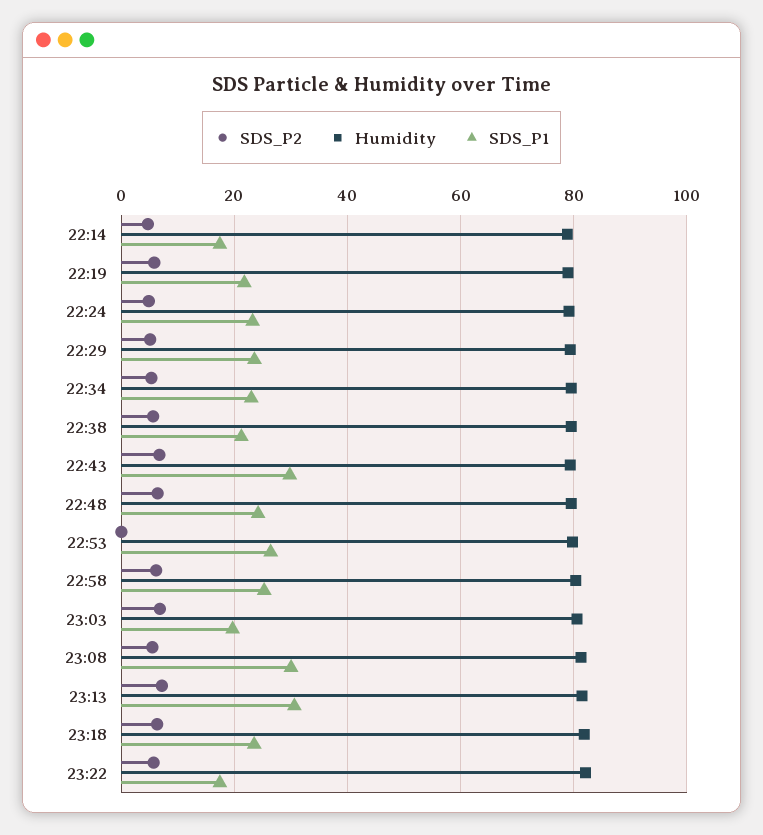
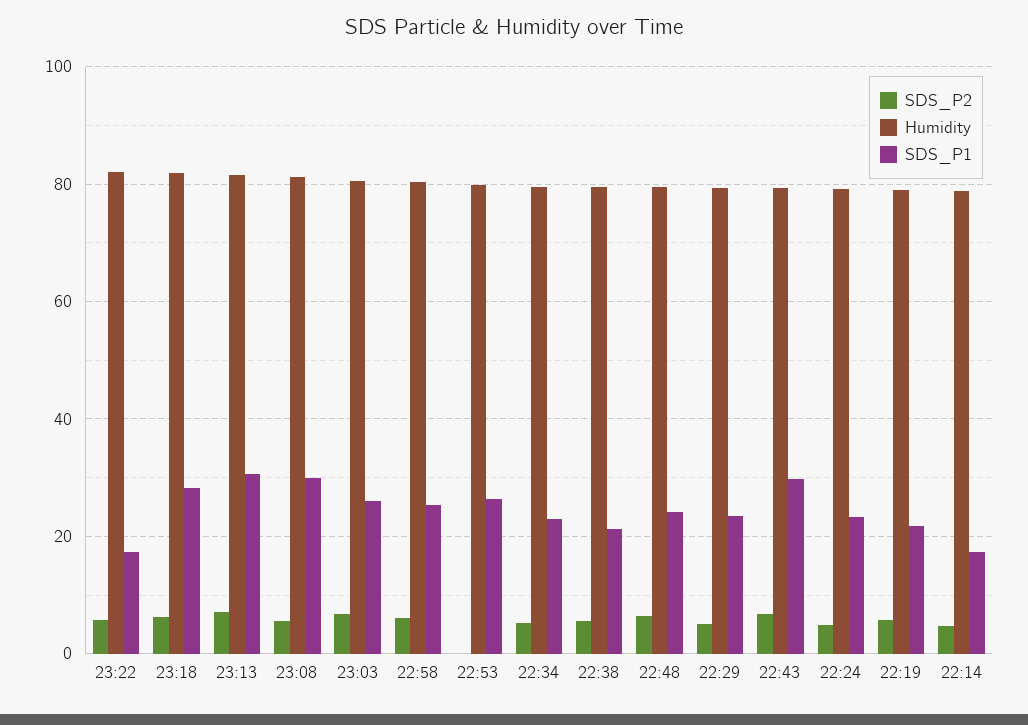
  {
    "SDS_P2": {
      "22:14": 4,
      "22:19": 6,
      "22:24": 4,
      "22:29": 6,
      "22:34": 6,
      "22:38": 6,
      "22:43": 6,
      "22:48": 6,
      "22:53": 0,
      "22:58": 6,
      "23:03": 6,
      "23:08": 6,
      "23:13": 8,
      "23:18": 6,
      "23:22": 6
    },
    "Humidity": {
      "22:14": 78,
      "22:19": 80,
      "22:24": 80,
      "22:29": 80,
      "22:34": 80,
      "22:38": 80,
      "22:43": 80,
      "22:48": 80,
      "22:53": 80,
      "22:58": 80,
      "23:03": 80,
      "23:08": 82,
      "23:13": 82,
      "23:18": 82,
      "23:22": 82
    },
    "SDS_P1": {
      "22:14": 18,
      "22:19": 22,
      "22:24": 24,
      "22:29": 24,
      "22:34": 22,
      "22:38": 22,
      "22:43": 30,
      "22:48": 24,
      "22:53": 26,
      "22:58": 26,
-     "23:03": 20,
+     "23:03": 26,
      "23:08": 30,
      "23:13": 30,
-     "23:18": 24,
+     "23:18": 28,
      "23:22": 18
    }
  }

